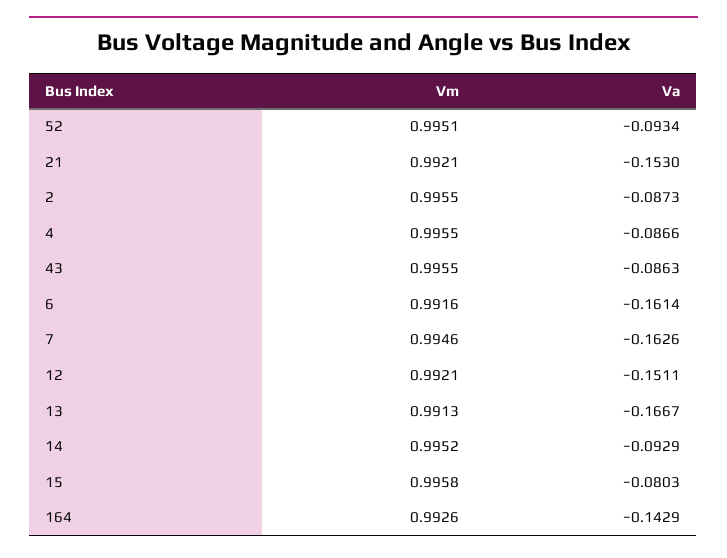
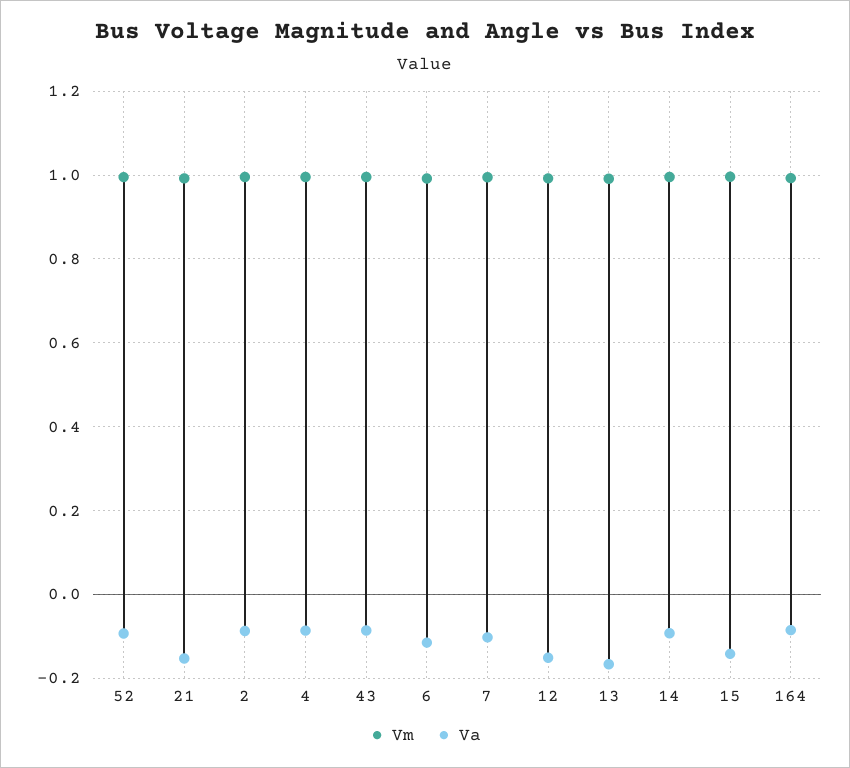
  {
    "Vm": {
      "52": 0.9951,
      "21": 0.9921,
      "2": 0.9955,
      "4": 0.9955,
      "43": 0.9955,
      "6": 0.9916,
      "7": 0.9946,
      "12": 0.9921,
      "13": 0.9913,
      "14": 0.9952,
      "15": 0.9958,
      "164": 0.9926
    },
    "Va": {
      "52": -0.0934,
      "21": -0.153,
      "2": -0.0873,
      "4": -0.0866,
      "43": -0.0863,
-     "6": -0.1614,
+     "6": -0.12,
-     "7": -0.1626,
+     "7": -0.1,
      "12": -0.1511,
      "13": -0.1667,
      "14": -0.0929,
-     "15": -0.0803,
+     "15": -0.14,
-     "164": -0.1429
+     "164": -0.08
    }
  }

